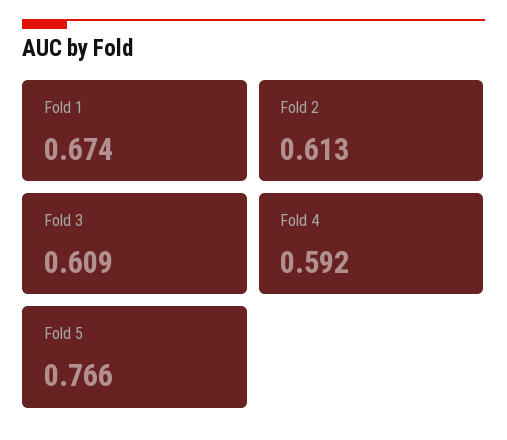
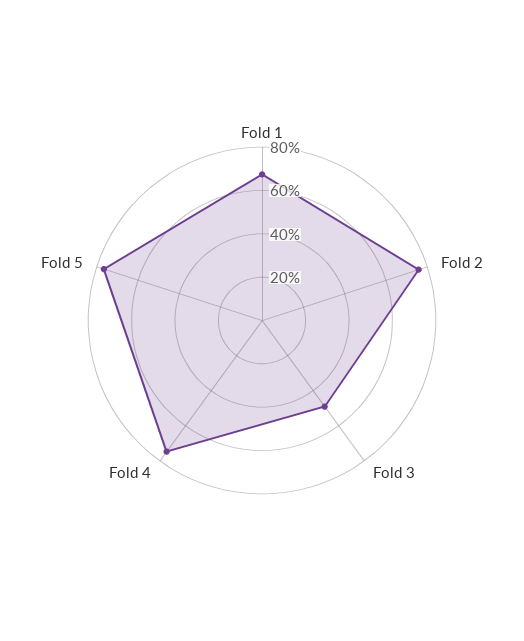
  {
    "Fold 1": 0.674,
-   "Fold 2": 0.613,
+   "Fold 2": 0.75,
-   "Fold 3": 0.609,
+   "Fold 3": 0.5,
-   "Fold 4": 0.592,
+   "Fold 4": 0.75,
    "Fold 5": 0.766
  }

